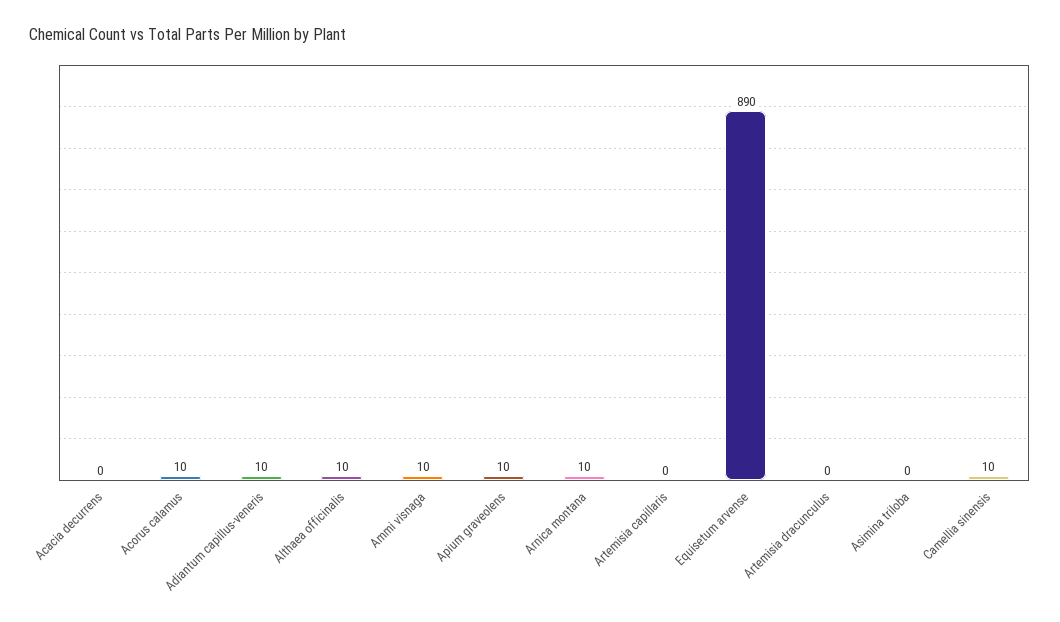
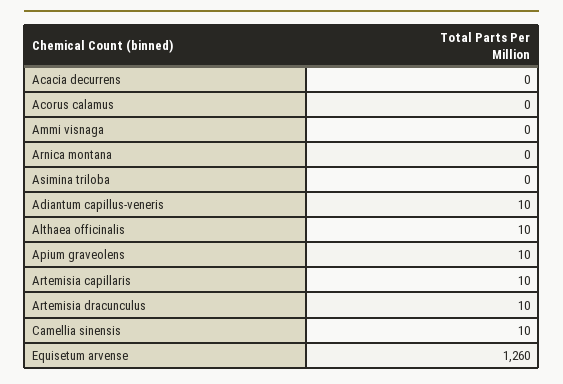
  {
    "Acacia decurrens": 0,
-   "Acorus calamus": 10,
+   "Acorus calamus": 0,
    "Adiantum capillus-veneris": 10,
    "Althaea officinalis": 10,
-   "Ammi visnaga": 10,
+   "Ammi visnaga": 0,
    "Apium graveolens": 10,
-   "Arnica montana": 10,
+   "Arnica montana": 0,
-   "Artemisia capillaris": 0,
+   "Artemisia capillaris": 10,
-   "Equisetum arvense": 890,
+   "Equisetum arvense": 1260,
-   "Artemisia dracunculus": 0,
+   "Artemisia dracunculus": 10,
    "Asimina triloba": 0,
    "Camellia sinensis": 10
  }

